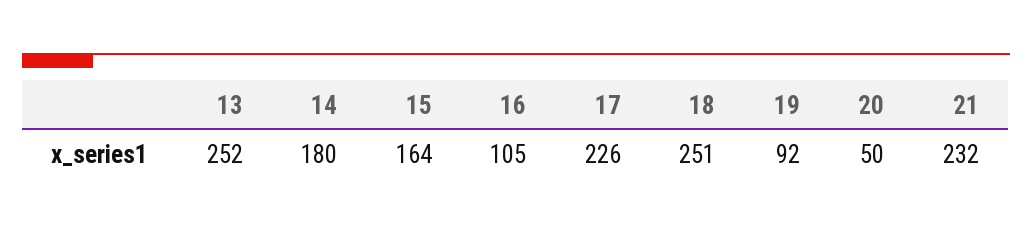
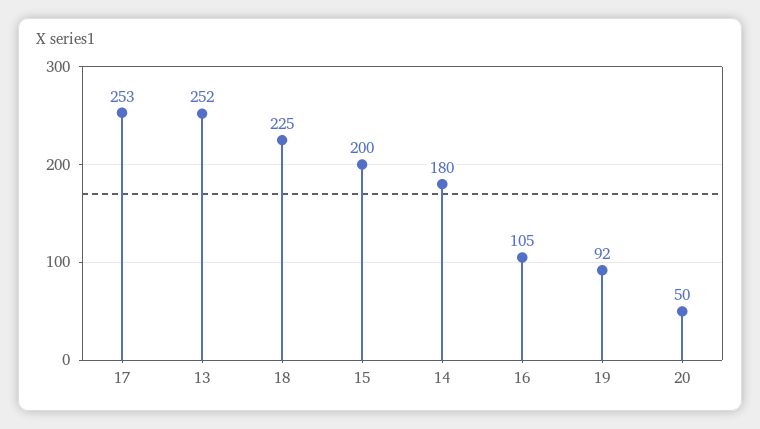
  {
    "13": 252,
    "14": 180,
-   "15": 164,
+   "15": 200,
    "16": 105,
-   "17": 226,
+   "17": 253,
-   "18": 251,
+   "18": 225,
    "19": 92,
-   "20": 50,
+   "20": 50
-   "21": 232
  }

